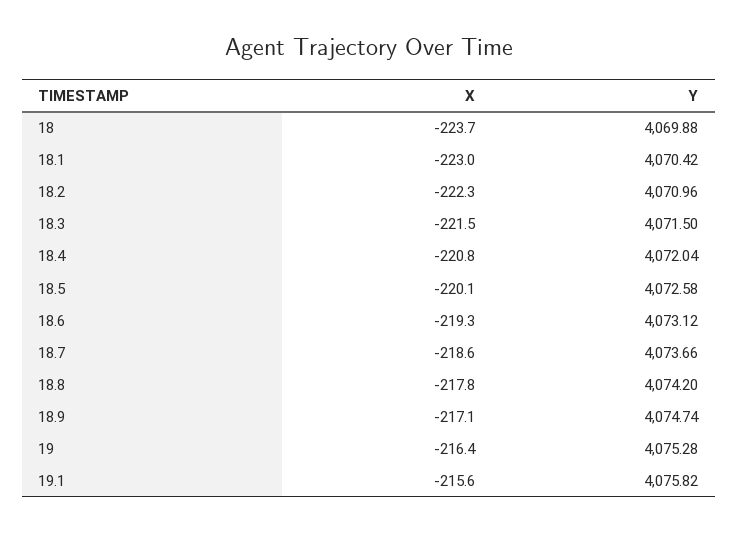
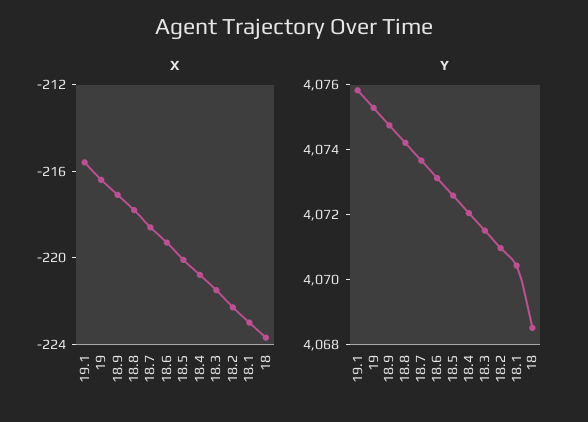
  {
    "X": {
      "18": -223.7,
      "18.1": -223,
      "18.2": -222.3,
      "18.3": -221.5,
      "18.4": -220.8,
      "18.5": -220.1,
      "18.6": -219.3,
      "18.7": -218.6,
      "18.8": -217.8,
      "18.9": -217.1,
      "19": -216.4,
      "19.1": -215.6
    },
    "Y": {
-     "18": 4069.88,
+     "18": 4068.5,
      "18.1": 4070.42,
      "18.2": 4070.96,
      "18.3": 4071.5,
      "18.4": 4072.04,
      "18.5": 4072.58,
      "18.6": 4073.12,
      "18.7": 4073.66,
      "18.8": 4074.2,
      "18.9": 4074.74,
      "19": 4075.28,
      "19.1": 4075.82
    }
  }

